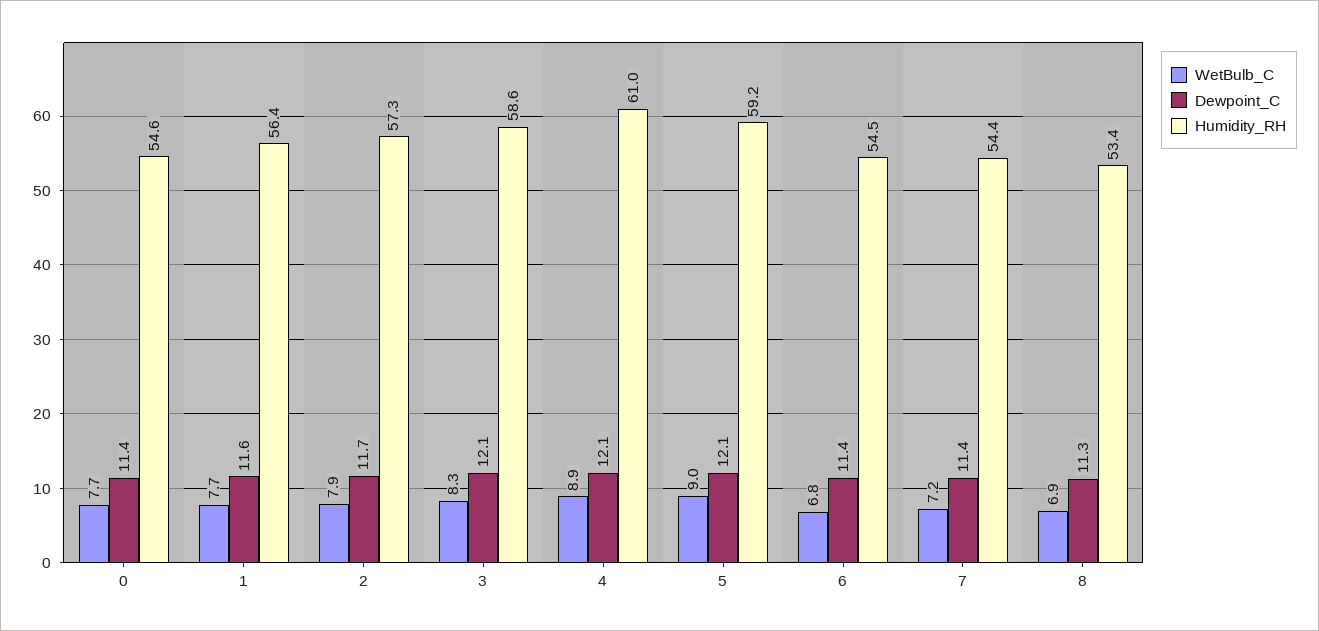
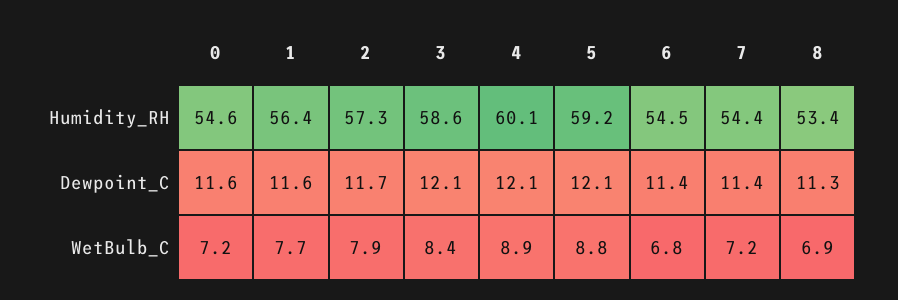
  {
    "WetBulb_C": {
-     "0": 7.7,
+     "0": 7.2,
      "1": 7.7,
      "2": 7.9,
-     "3": 8.3,
+     "3": 8.4,
      "4": 8.9,
-     "5": 9,
+     "5": 8.8,
      "6": 6.8,
      "7": 7.2,
      "8": 6.9
    },
    "Dewpoint_C": {
-     "0": 11.4,
+     "0": 11.6,
      "1": 11.6,
      "2": 11.7,
      "3": 12.1,
      "4": 12.1,
      "5": 12.1,
      "6": 11.4,
      "7": 11.4,
      "8": 11.3
    },
    "Humidity_RH": {
      "0": 54.6,
      "1": 56.4,
      "2": 57.3,
      "3": 58.6,
-     "4": 61,
+     "4": 60.1,
      "5": 59.2,
      "6": 54.5,
      "7": 54.4,
      "8": 53.4
    }
  }

